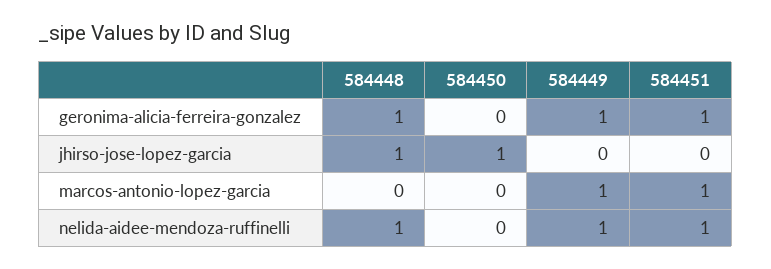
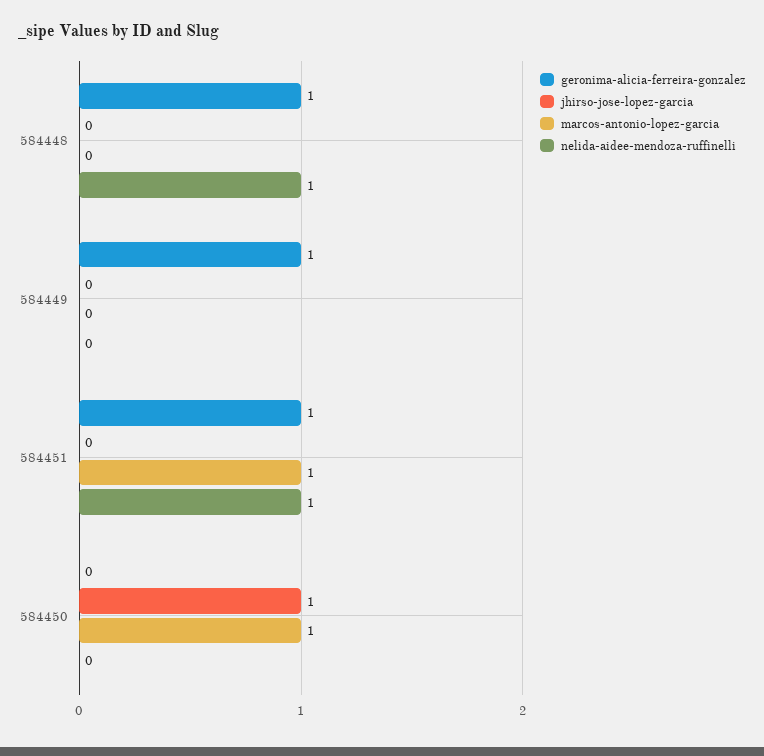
  {
    "geronima-alicia-ferreira-gonzalez": {
      "584448": 1,
      "584450": 0,
      "584449": 1,
      "584451": 1
    },
    "jhirso-jose-lopez-garcia": {
-     "584448": 1,
+     "584448": 0,
      "584450": 1,
      "584449": 0,
      "584451": 0
    },
    "marcos-antonio-lopez-garcia": {
      "584448": 0,
-     "584450": 0,
+     "584450": 1,
-     "584449": 1,
+     "584449": 0,
      "584451": 1
    },
    "nelida-aidee-mendoza-ruffinelli": {
      "584448": 1,
      "584450": 0,
-     "584449": 1,
+     "584449": 0,
      "584451": 1
    }
  }

